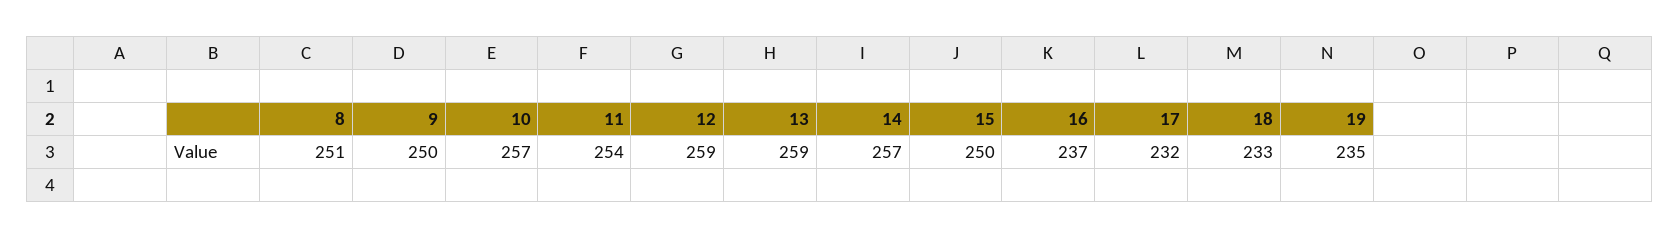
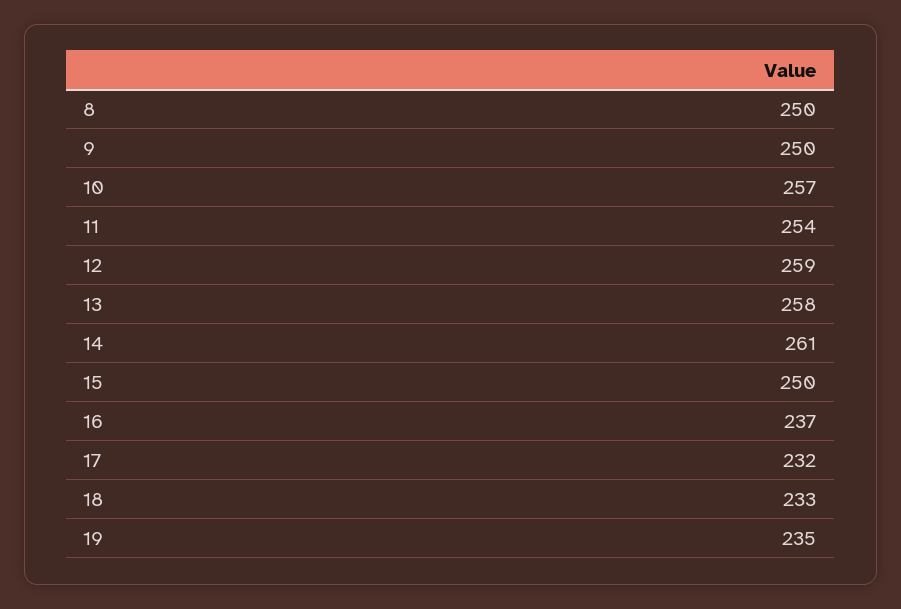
  {
-   "8": 251,
+   "8": 250,
    "9": 250,
    "10": 257,
    "11": 254,
    "12": 259,
-   "13": 259,
+   "13": 258,
-   "14": 257,
+   "14": 261,
    "15": 250,
    "16": 237,
    "17": 232,
    "18": 233,
    "19": 235
  }

